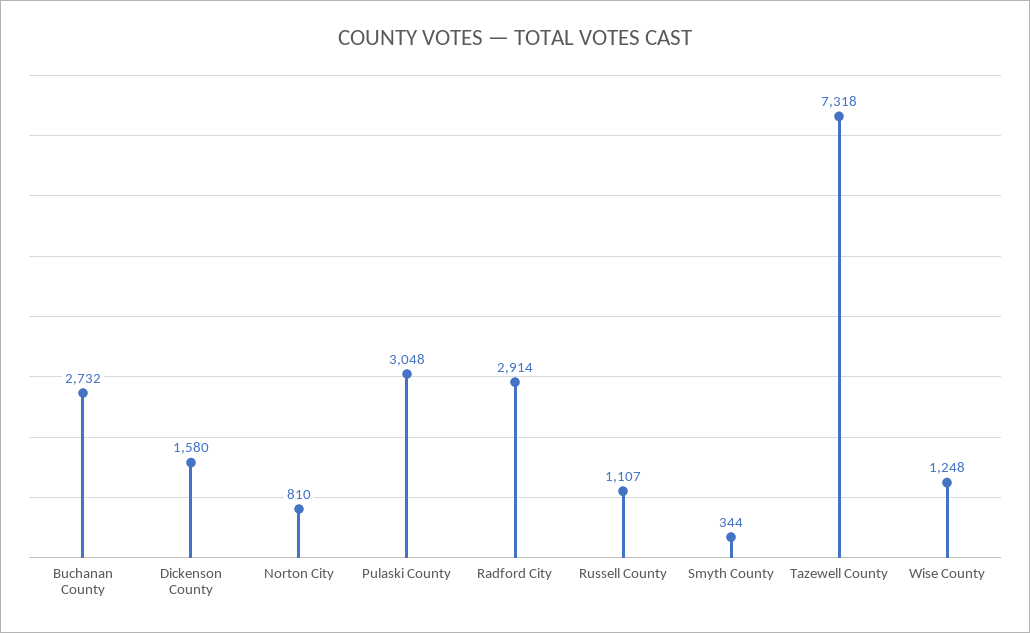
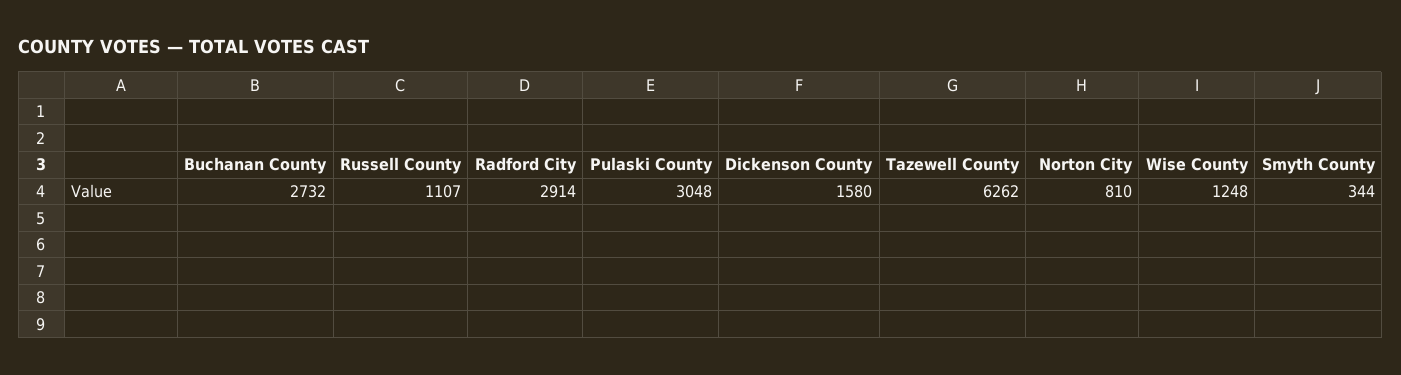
  {
    "Buchanan County": 2732,
    "Dickenson County": 1580,
    "Norton City": 810,
    "Pulaski County": 3048,
    "Radford City": 2914,
    "Russell County": 1107,
    "Smyth County": 344,
-   "Tazewell County": 7318,
+   "Tazewell County": 6262,
    "Wise County": 1248
  }

